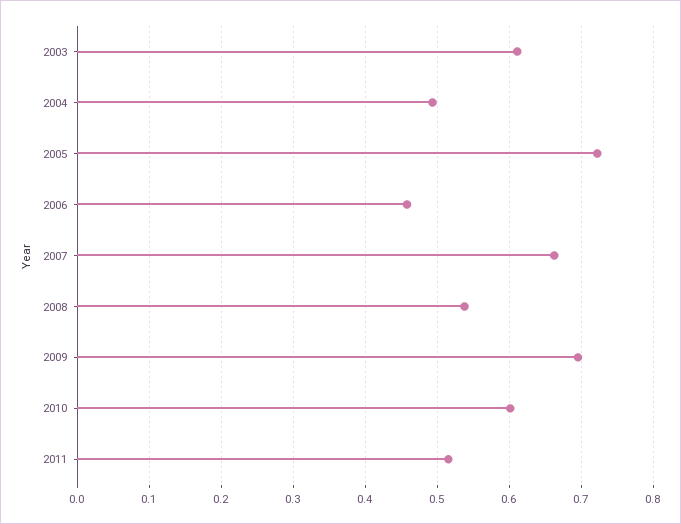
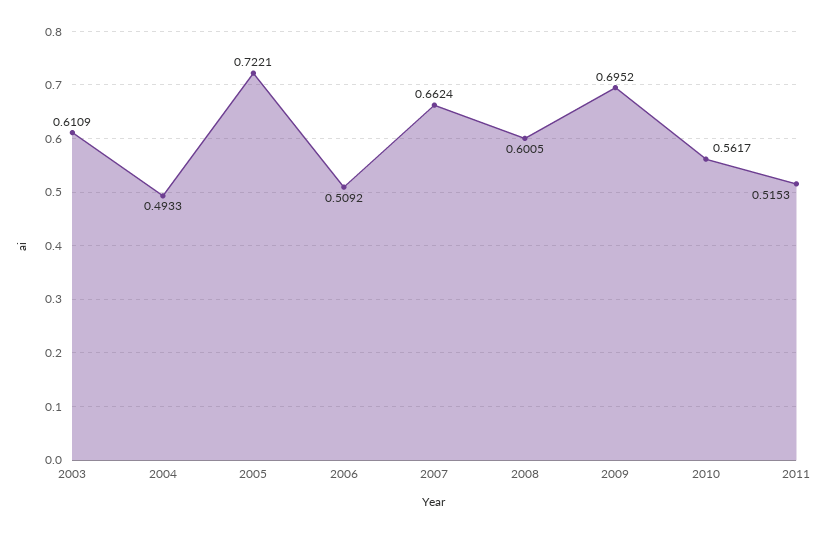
  {
    "2003": 0.6109,
    "2004": 0.4933,
    "2005": 0.7221,
-   "2006": 0.46,
+   "2006": 0.5092,
    "2007": 0.6624,
-   "2008": 0.54,
+   "2008": 0.6005,
    "2009": 0.6952,
-   "2010": 0.6,
+   "2010": 0.5617,
    "2011": 0.5153
  }

